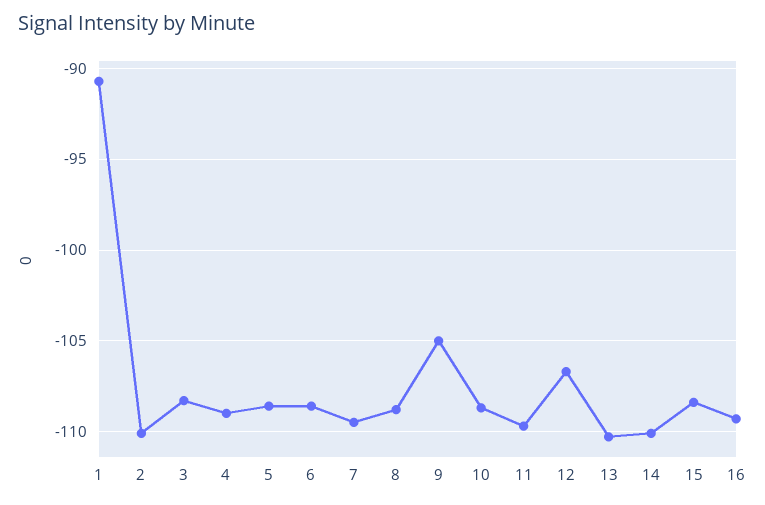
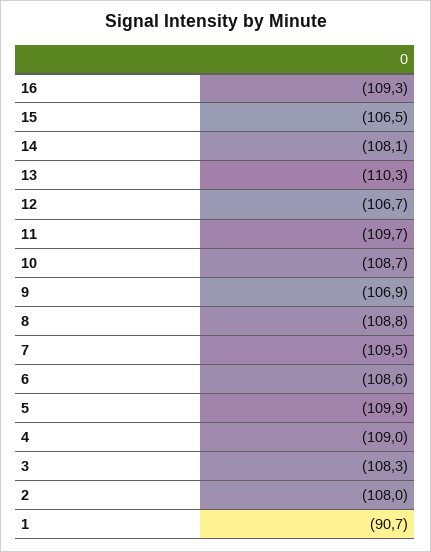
  {
    "1": -90.7,
-   "2": -110,
+   "2": -108,
    "3": -108.3,
    "4": -109,
-   "5": -108.5,
+   "5": -109.9,
    "6": -108.6,
    "7": -109.5,
    "8": -108.8,
-   "9": -105,
+   "9": -106.9,
    "10": -108.7,
    "11": -109.7,
    "12": -106.7,
    "13": -110.3,
-   "14": -110,
+   "14": -108.1,
-   "15": -108.5,
+   "15": -106.5,
    "16": -109.3
  }

